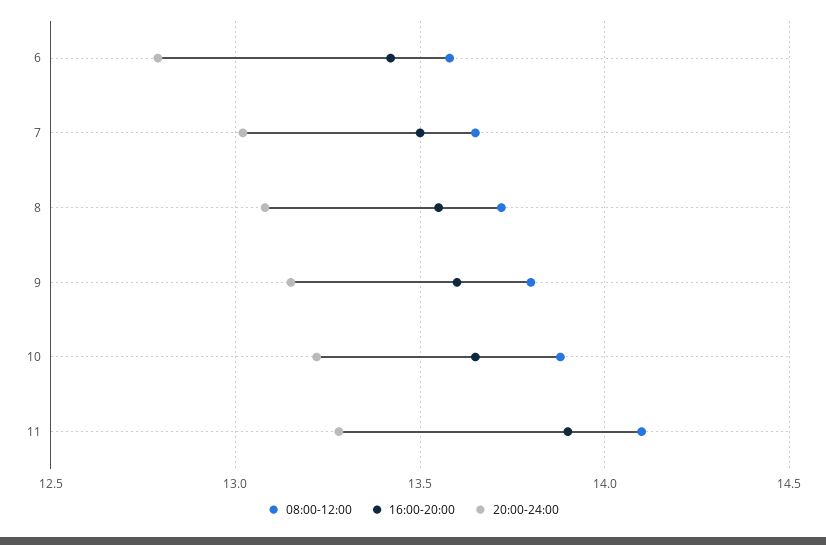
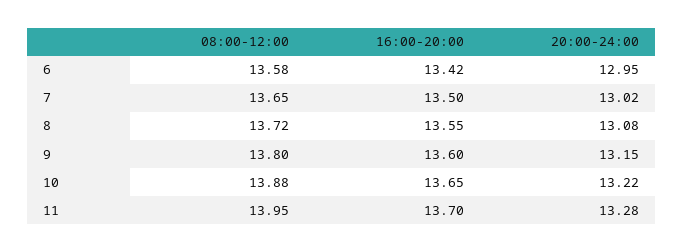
  {
    "08:00-12:00": {
      "6": 13.58,
      "7": 13.65,
      "8": 13.72,
      "9": 13.8,
      "10": 13.88,
-     "11": 14.1
+     "11": 13.95
    },
    "16:00-20:00": {
      "6": 13.42,
      "7": 13.5,
      "8": 13.55,
      "9": 13.6,
      "10": 13.65,
-     "11": 13.9
+     "11": 13.7
    },
    "20:00-24:00": {
-     "6": 12.8,
+     "6": 12.95,
      "7": 13.02,
      "8": 13.08,
      "9": 13.15,
      "10": 13.22,
      "11": 13.28
    }
  }

